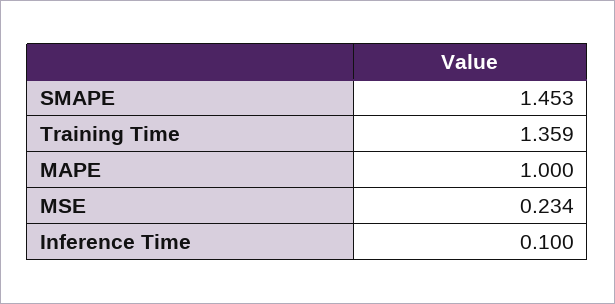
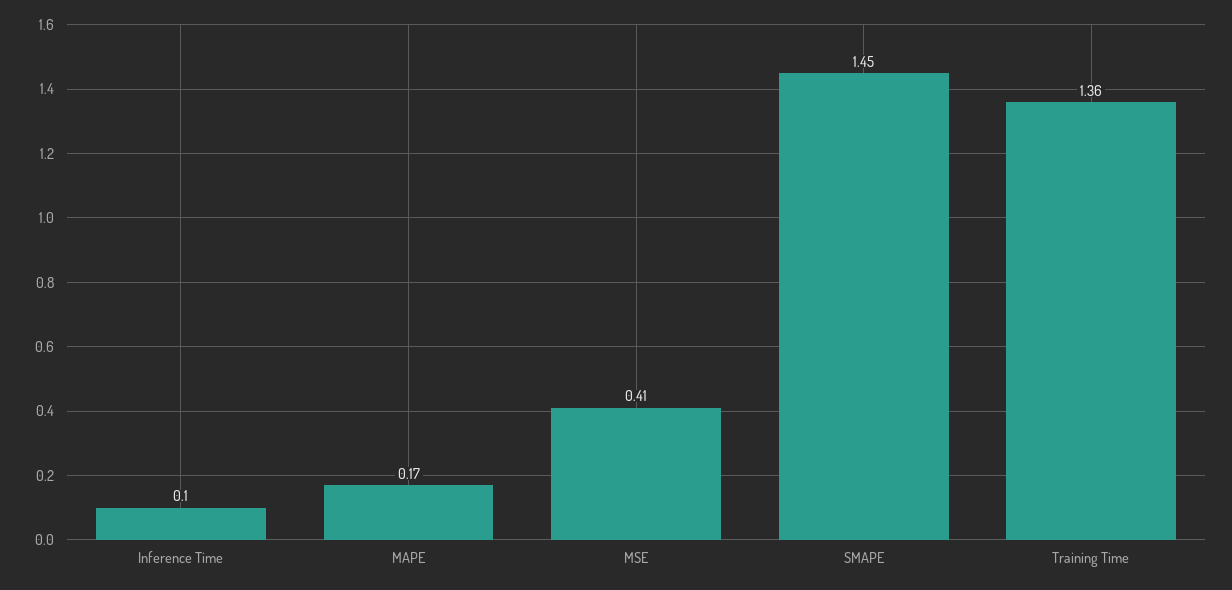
  {
    "SMAPE": 1.453,
    "Training Time": 1.359,
-   "MAPE": 1,
+   "MAPE": 0.17,
-   "MSE": 0.234,
+   "MSE": 0.41,
    "Inference Time": 0.1
  }

